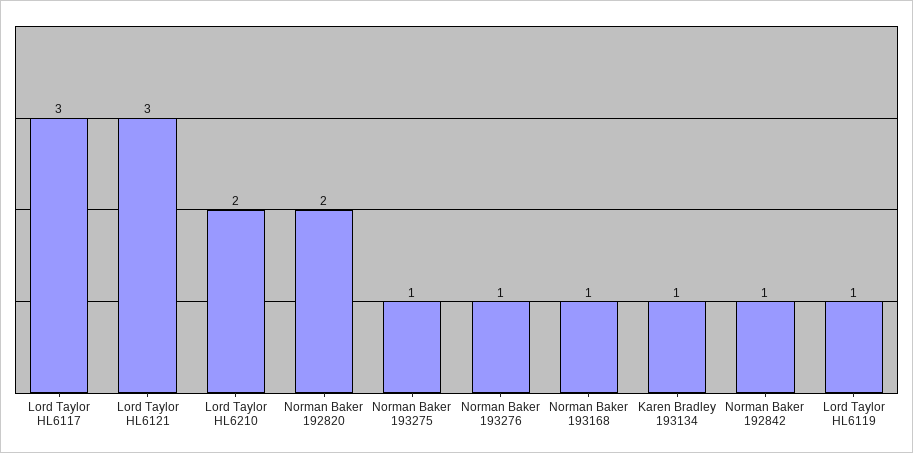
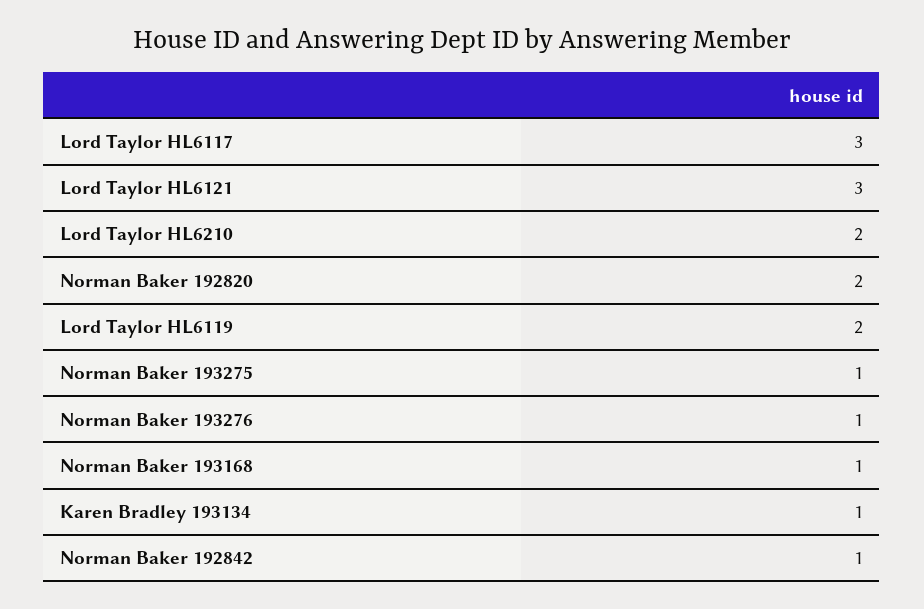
  {
    "Lord Taylor HL6117": 3,
    "Lord Taylor HL6121": 3,
    "Lord Taylor HL6210": 2,
    "Norman Baker 192820": 2,
    "Norman Baker 193275": 1,
    "Norman Baker 193276": 1,
    "Norman Baker 193168": 1,
    "Karen Bradley 193134": 1,
    "Norman Baker 192842": 1,
-   "Lord Taylor HL6119": 1
+   "Lord Taylor HL6119": 2
  }

